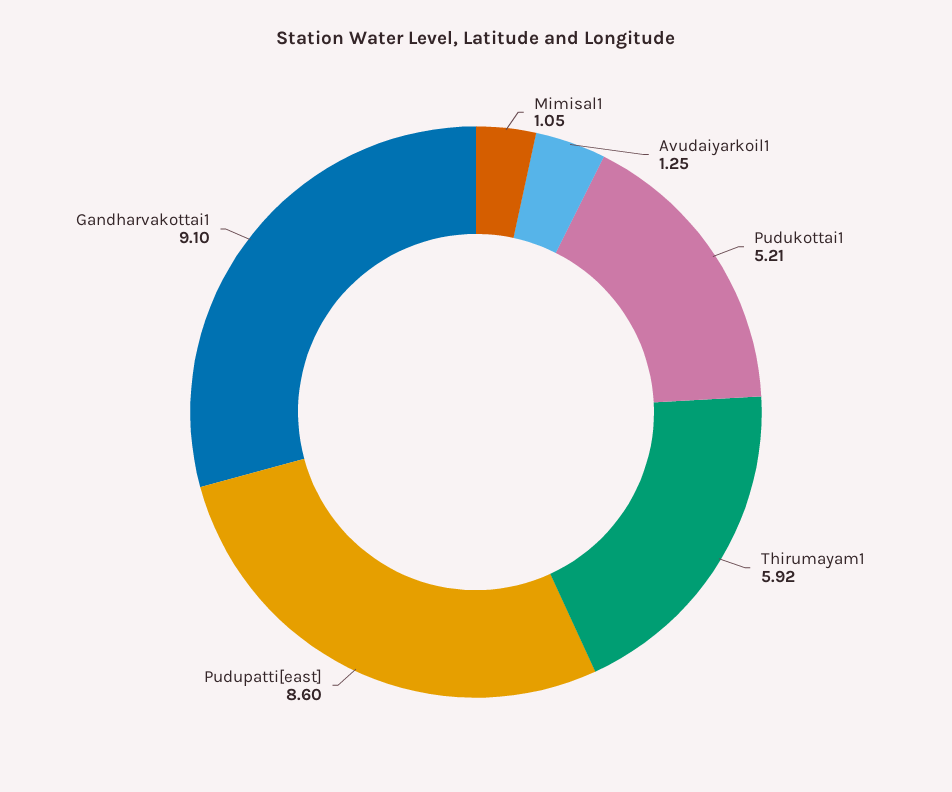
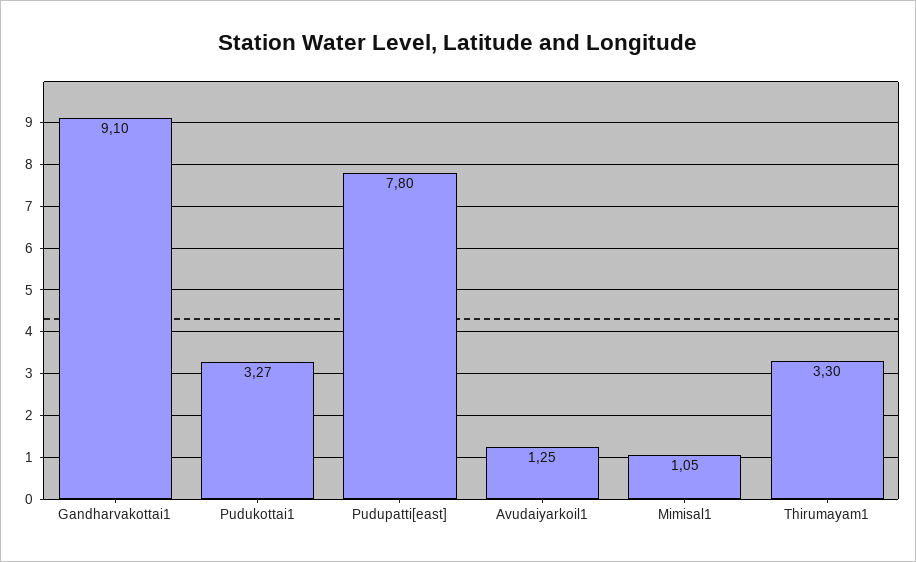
  {
    "Mimisal1": 1.05,
    "Avudaiyarkoil1": 1.25,
-   "Pudukottai1": 5.21,
+   "Pudukottai1": 3.27,
-   "Thirumayam1": 5.92,
+   "Thirumayam1": 3.3,
-   "Pudupatti[east]": 8.6,
+   "Pudupatti[east]": 7.8,
    "Gandharvakottai1": 9.1
  }

